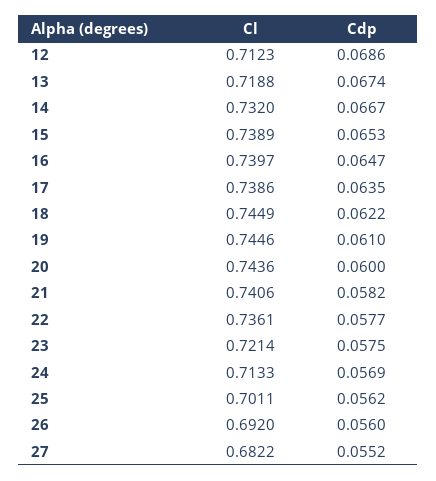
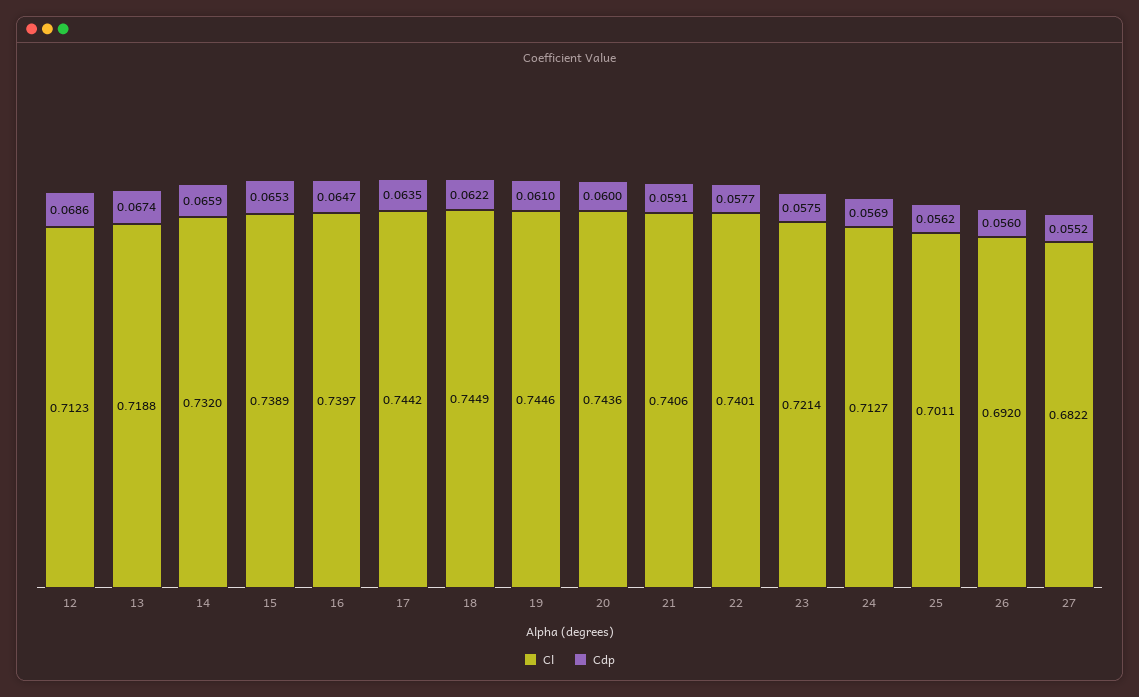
  {
    "Cl": {
      "12": 0.7123,
      "13": 0.7188,
      "14": 0.732,
      "15": 0.7389,
      "16": 0.7397,
-     "17": 0.7386,
+     "17": 0.7442,
      "18": 0.7449,
      "19": 0.7446,
      "20": 0.7436,
      "21": 0.7406,
-     "22": 0.7361,
+     "22": 0.7401,
      "23": 0.7214,
-     "24": 0.7133,
+     "24": 0.7127,
      "25": 0.7011,
      "26": 0.692,
      "27": 0.6822
    },
    "Cdp": {
      "12": 0.0686,
      "13": 0.0674,
-     "14": 0.0667,
+     "14": 0.0659,
      "15": 0.0653,
      "16": 0.0647,
      "17": 0.0635,
      "18": 0.0622,
      "19": 0.061,
      "20": 0.06,
-     "21": 0.0582,
+     "21": 0.0591,
      "22": 0.0577,
      "23": 0.0575,
      "24": 0.0569,
      "25": 0.0562,
      "26": 0.056,
      "27": 0.0552
    }
  }

